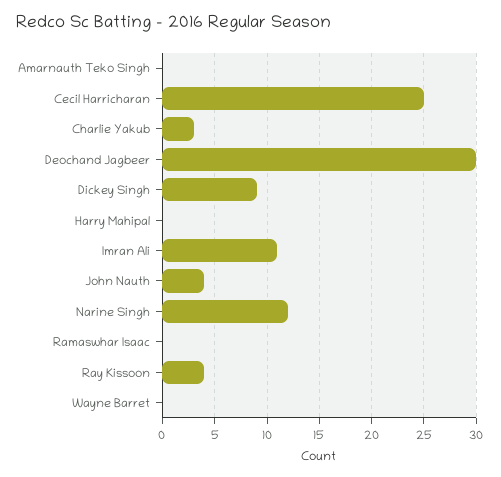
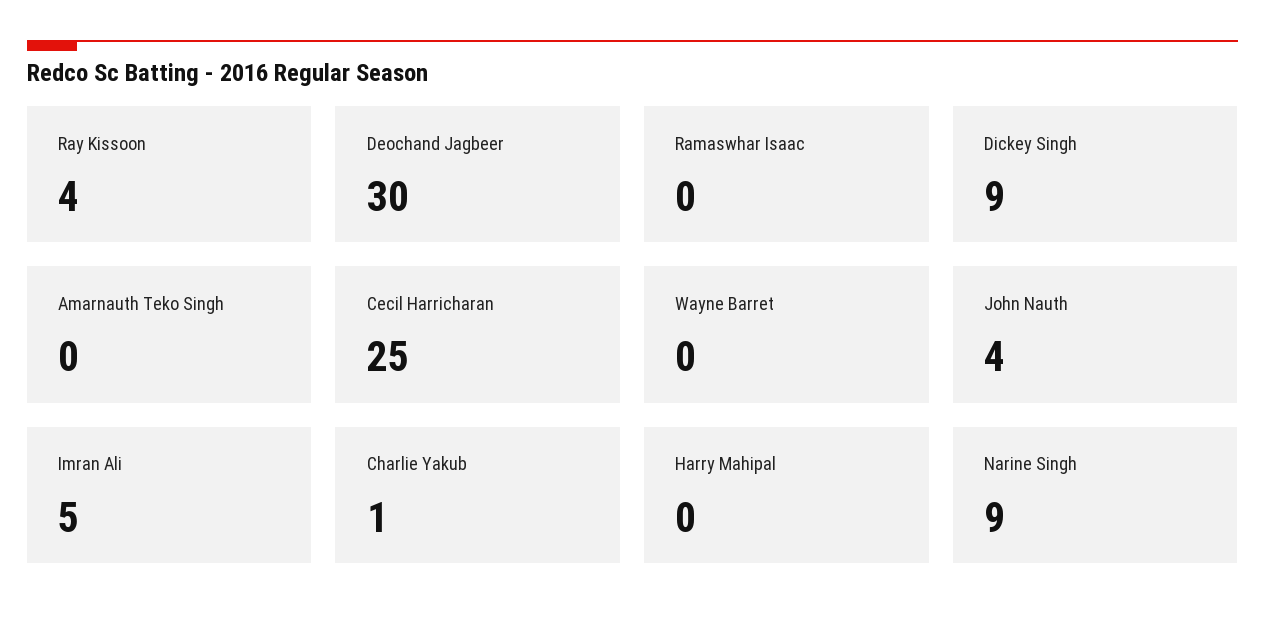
  {
    "Amarnauth Teko Singh": 0,
    "Cecil Harricharan": 25,
-   "Charlie Yakub": 3,
+   "Charlie Yakub": 1,
    "Deochand Jagbeer": 30,
    "Dickey Singh": 9,
    "Harry Mahipal": 0,
-   "Imran Ali": 11,
+   "Imran Ali": 5,
    "John Nauth": 4,
-   "Narine Singh": 12,
+   "Narine Singh": 9,
    "Ramaswhar Isaac": 0,
    "Ray Kissoon": 4,
    "Wayne Barret": 0
  }

